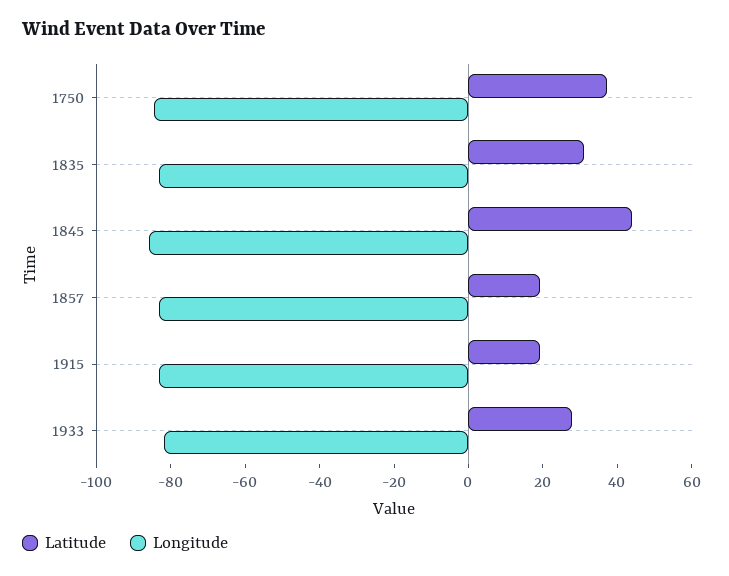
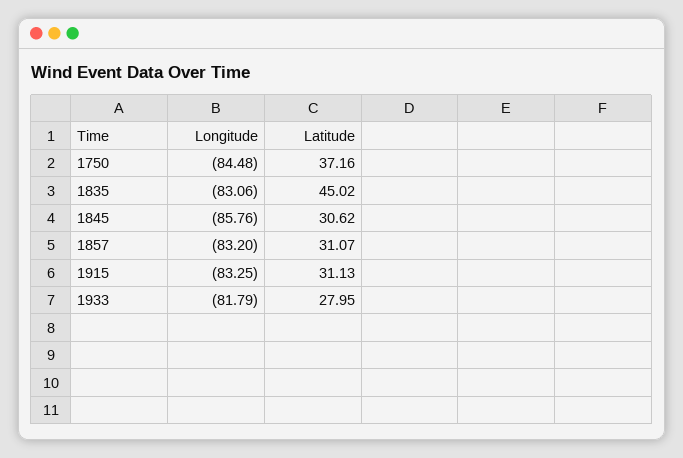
  {
    "Latitude": {
      "1750": 37.16,
-     "1835": 30,
+     "1835": 45.02,
-     "1845": 45,
+     "1845": 30.62,
-     "1857": 20,
+     "1857": 31.07,
-     "1915": 20,
+     "1915": 31.13,
      "1933": 27.95
    },
    "Longitude": {
      "1750": -84.48,
      "1835": -83.06,
      "1845": -85.76,
      "1857": -83.2,
      "1915": -83.25,
      "1933": -81.79
    }
  }

